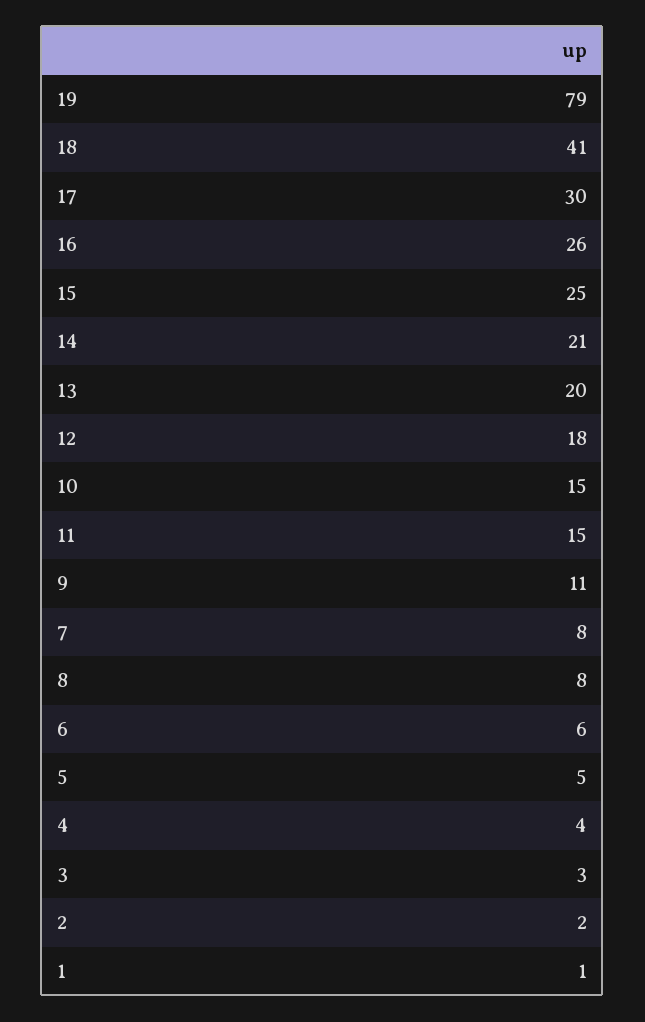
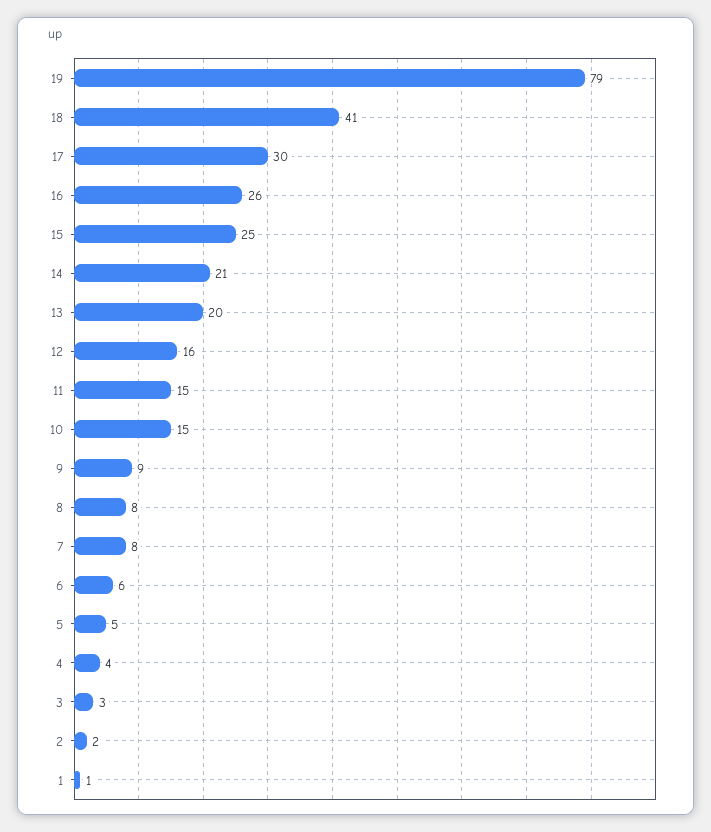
  {
    "19": 79,
    "18": 41,
    "17": 30,
    "16": 26,
    "15": 25,
    "14": 21,
    "13": 20,
-   "12": 18,
+   "12": 16,
    "10": 15,
    "11": 15,
-   "9": 11,
+   "9": 9,
    "7": 8,
    "8": 8,
    "6": 6,
    "5": 5,
    "4": 4,
    "3": 3,
    "2": 2,
    "1": 1
  }

